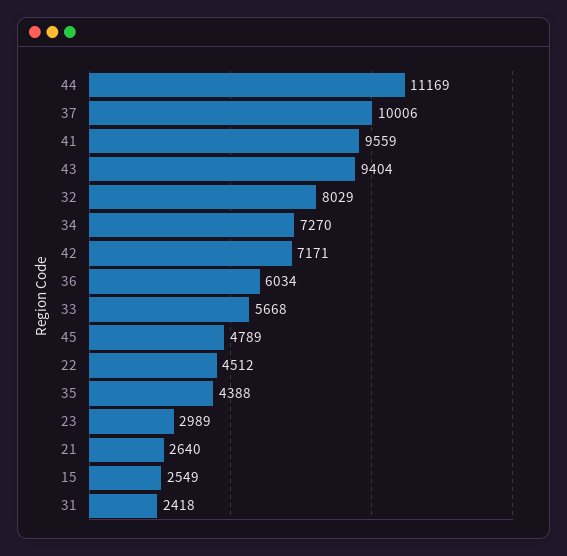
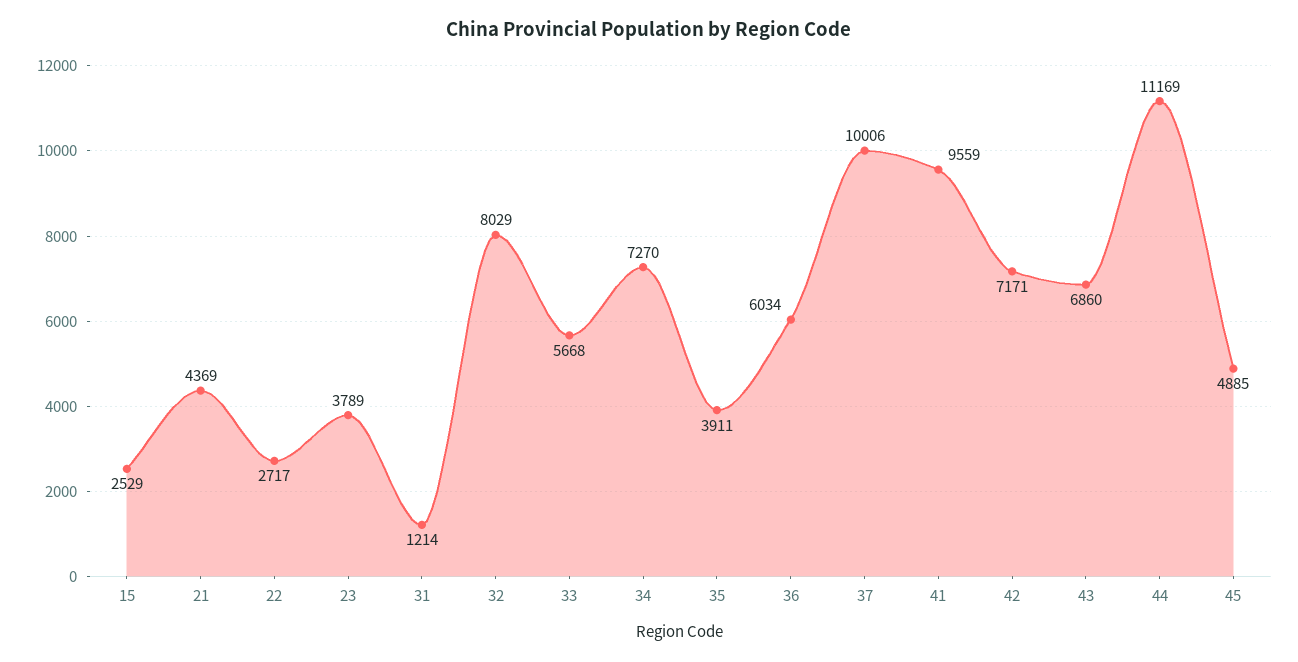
  {
    "44": 11169,
    "37": 10006,
    "41": 9559,
-   "43": 9404,
+   "43": 6860,
    "32": 8029,
    "34": 7270,
    "42": 7171,
    "36": 6034,
    "33": 5668,
-   "45": 4789,
+   "45": 4885,
-   "22": 4512,
+   "22": 2717,
-   "35": 4388,
+   "35": 3911,
-   "23": 2989,
+   "23": 3789,
-   "21": 2640,
+   "21": 4369,
-   "15": 2549,
+   "15": 2529,
-   "31": 2418
+   "31": 1214
  }

